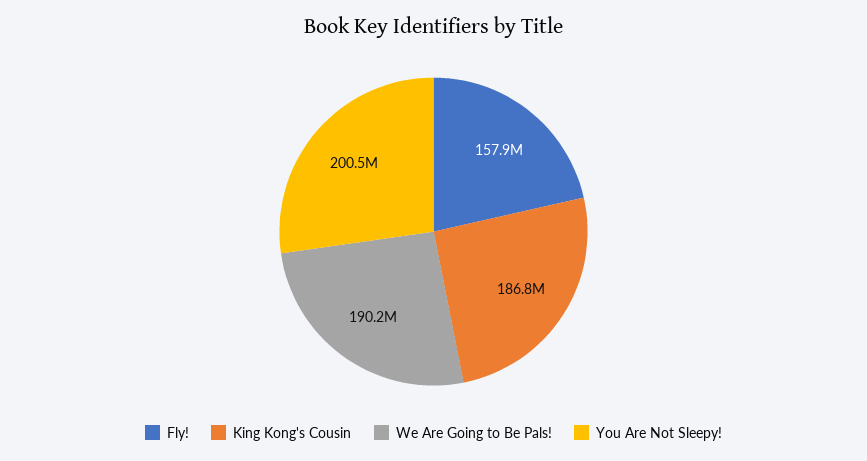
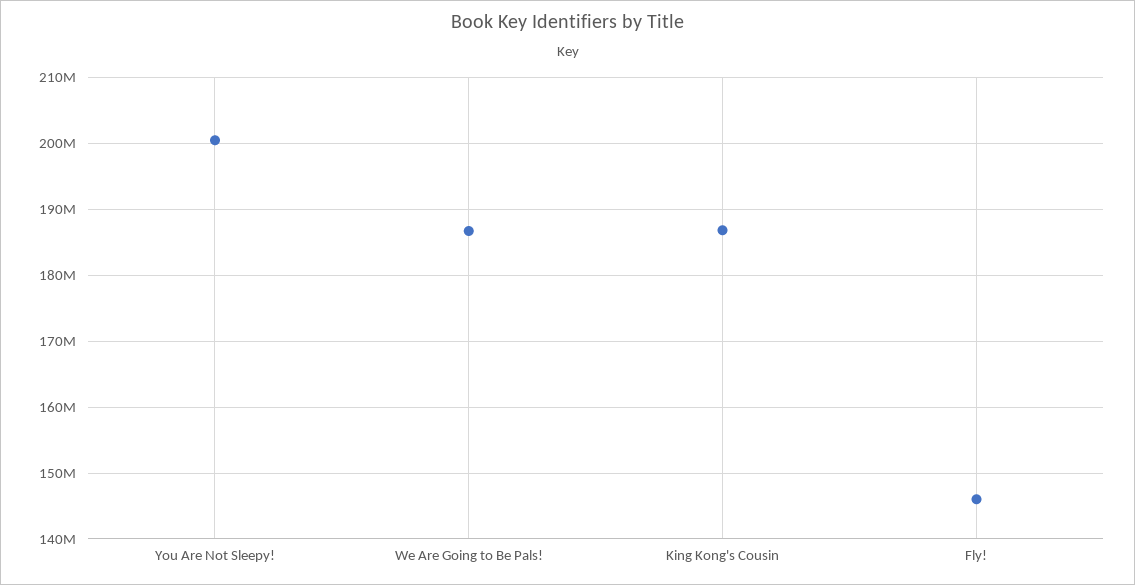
  {
-   "Fly!": 157900000,
+   "Fly!": 146000000,
    "King Kong's Cousin": 186800000,
-   "We Are Going to Be Pals!": 190200000,
+   "We Are Going to Be Pals!": 187000000,
    "You Are Not Sleepy!": 200500000
  }

